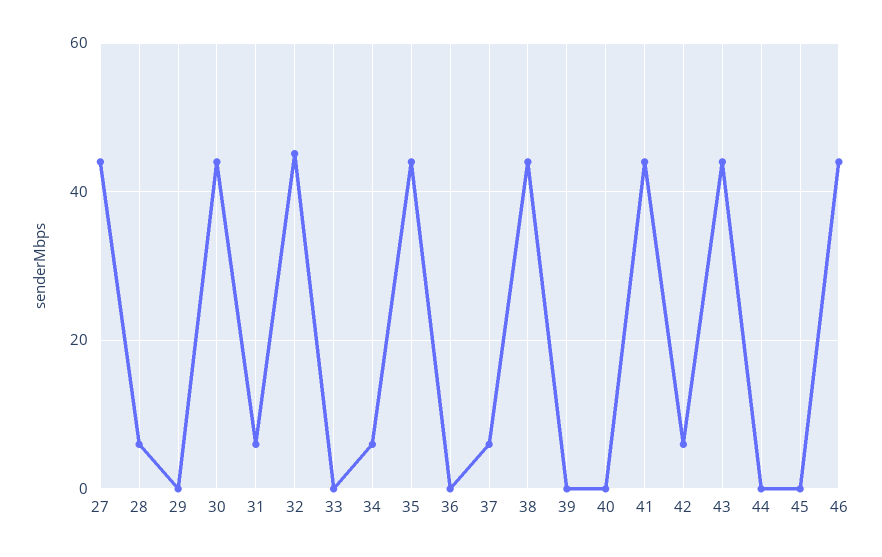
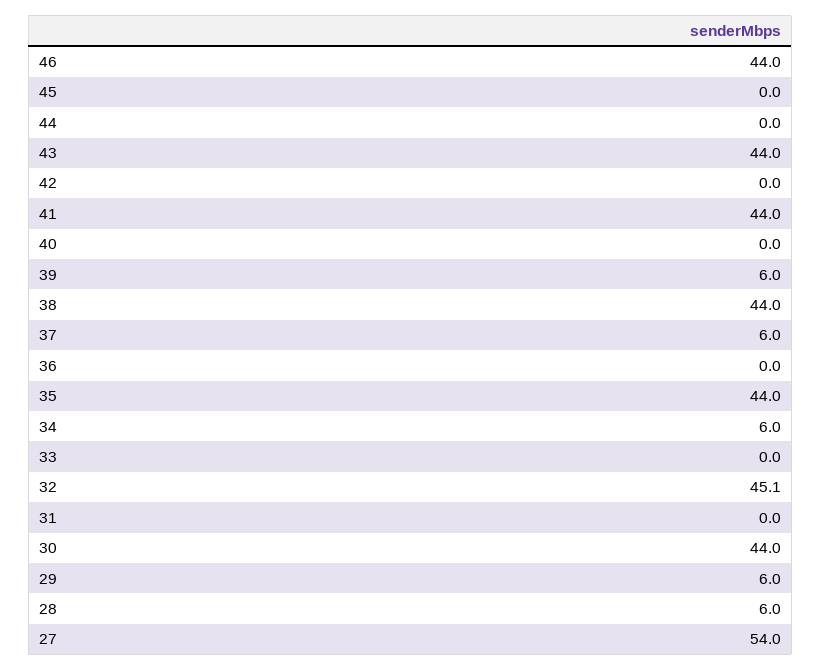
  {
-   "27": 44,
+   "27": 54,
    "28": 6,
-   "29": 0,
+   "29": 6,
    "30": 44,
-   "31": 6,
+   "31": 0,
    "32": 45.1,
    "33": 0,
    "34": 6,
    "35": 44,
    "36": 0,
    "37": 6,
    "38": 44,
-   "39": 0,
+   "39": 6,
    "40": 0,
    "41": 44,
-   "42": 6,
+   "42": 0,
    "43": 44,
    "44": 0,
    "45": 0,
    "46": 44
  }

